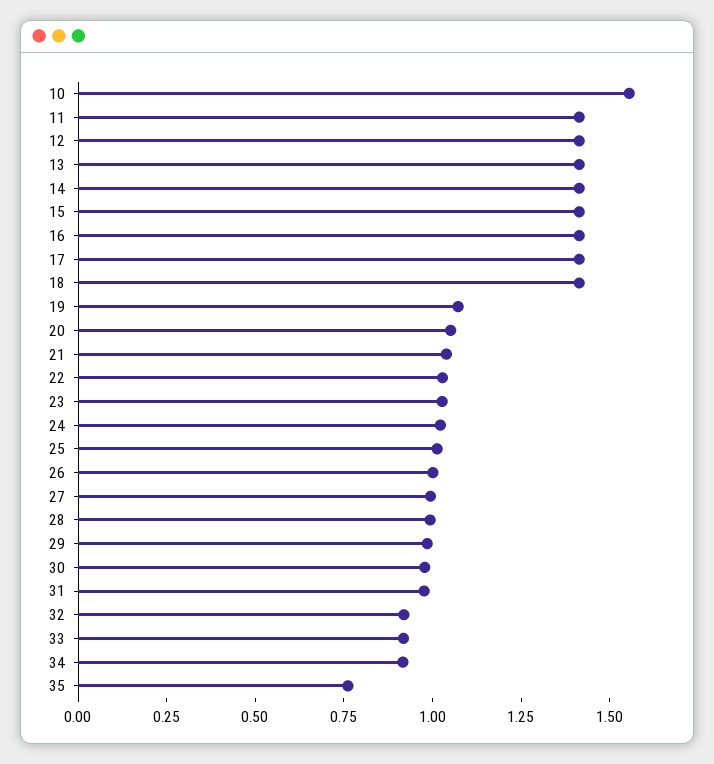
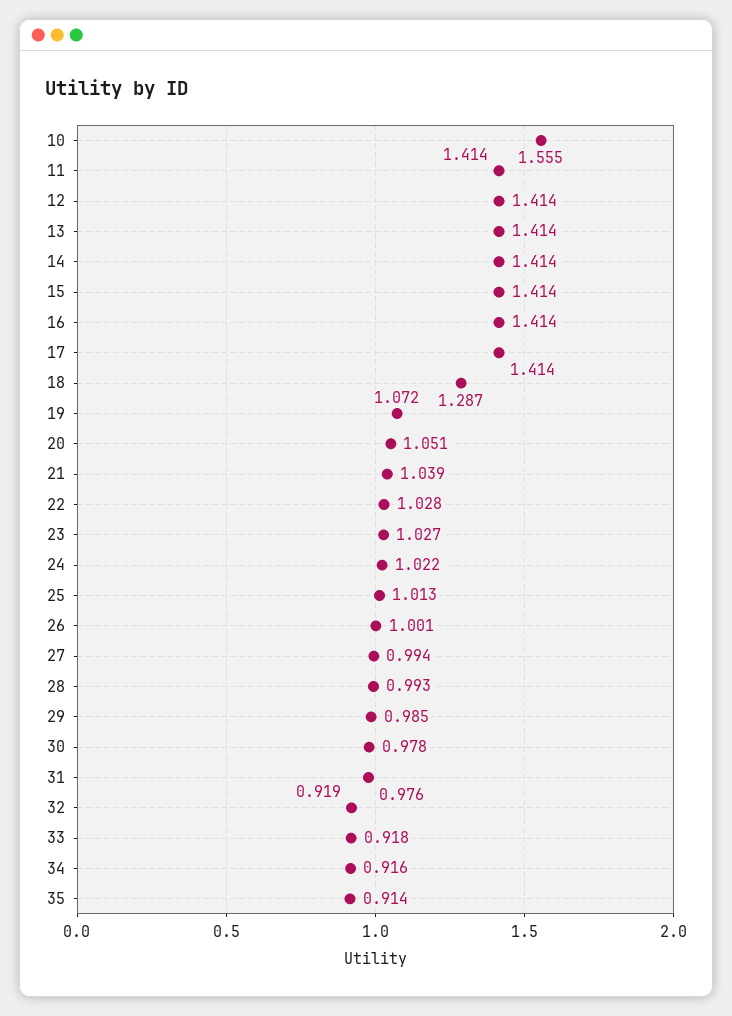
  {
    "10": 1.555,
    "11": 1.414,
    "12": 1.414,
    "13": 1.414,
    "14": 1.414,
    "15": 1.414,
    "16": 1.414,
    "17": 1.414,
-   "18": 1.4,
+   "18": 1.287,
    "19": 1.072,
    "20": 1.051,
    "21": 1.039,
    "22": 1.028,
    "23": 1.027,
    "24": 1.022,
    "25": 1.013,
    "26": 1.001,
    "27": 0.994,
    "28": 0.993,
    "29": 0.985,
    "30": 0.978,
    "31": 0.976,
    "32": 0.919,
    "33": 0.918,
    "34": 0.916,
-   "35": 0.75
+   "35": 0.914
  }

